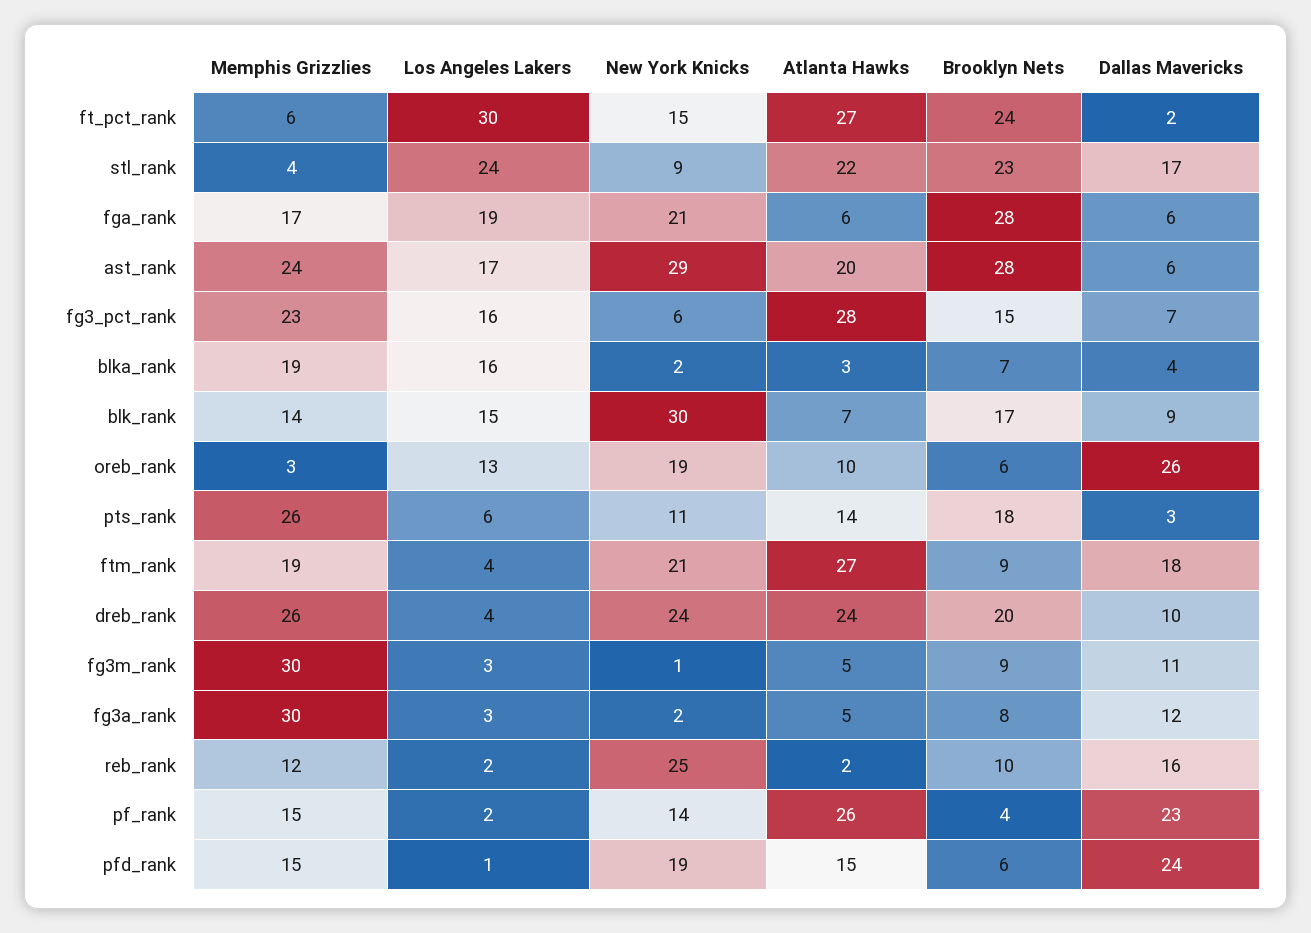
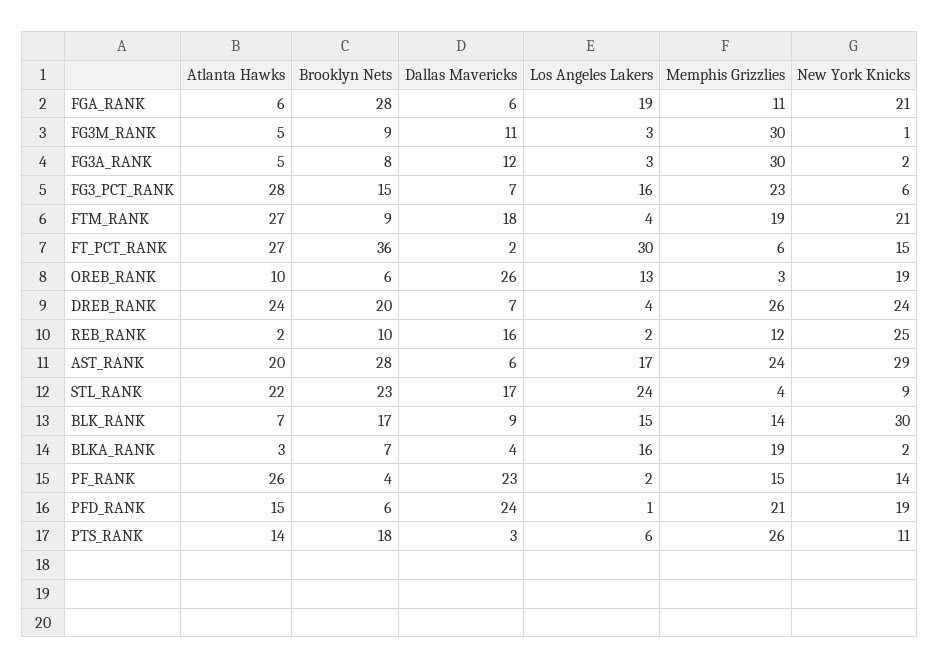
  {
    "Memphis Grizzlies": {
      "ft_pct_rank": 6,
      "stl_rank": 4,
-     "fga_rank": 17,
+     "fga_rank": 11,
      "ast_rank": 24,
      "fg3_pct_rank": 23,
      "blka_rank": 19,
      "blk_rank": 14,
      "oreb_rank": 3,
      "pts_rank": 26,
      "ftm_rank": 19,
      "dreb_rank": 26,
      "fg3m_rank": 30,
      "fg3a_rank": 30,
      "reb_rank": 12,
      "pf_rank": 15,
-     "pfd_rank": 15
+     "pfd_rank": 21
    },
    "Los Angeles Lakers": {
      "ft_pct_rank": 30,
      "stl_rank": 24,
      "fga_rank": 19,
      "ast_rank": 17,
      "fg3_pct_rank": 16,
      "blka_rank": 16,
      "blk_rank": 15,
      "oreb_rank": 13,
      "pts_rank": 6,
      "ftm_rank": 4,
      "dreb_rank": 4,
      "fg3m_rank": 3,
      "fg3a_rank": 3,
      "reb_rank": 2,
      "pf_rank": 2,
      "pfd_rank": 1
    },
    "New York Knicks": {
      "ft_pct_rank": 15,
      "stl_rank": 9,
      "fga_rank": 21,
      "ast_rank": 29,
      "fg3_pct_rank": 6,
      "blka_rank": 2,
      "blk_rank": 30,
      "oreb_rank": 19,
      "pts_rank": 11,
      "ftm_rank": 21,
      "dreb_rank": 24,
      "fg3m_rank": 1,
      "fg3a_rank": 2,
      "reb_rank": 25,
      "pf_rank": 14,
      "pfd_rank": 19
    },
    "Atlanta Hawks": {
      "ft_pct_rank": 27,
      "stl_rank": 22,
      "fga_rank": 6,
      "ast_rank": 20,
      "fg3_pct_rank": 28,
      "blka_rank": 3,
      "blk_rank": 7,
      "oreb_rank": 10,
      "pts_rank": 14,
      "ftm_rank": 27,
      "dreb_rank": 24,
      "fg3m_rank": 5,
      "fg3a_rank": 5,
      "reb_rank": 2,
      "pf_rank": 26,
      "pfd_rank": 15
    },
    "Brooklyn Nets": {
-     "ft_pct_rank": 24,
+     "ft_pct_rank": 36,
      "stl_rank": 23,
      "fga_rank": 28,
      "ast_rank": 28,
      "fg3_pct_rank": 15,
      "blka_rank": 7,
      "blk_rank": 17,
      "oreb_rank": 6,
      "pts_rank": 18,
      "ftm_rank": 9,
      "dreb_rank": 20,
      "fg3m_rank": 9,
      "fg3a_rank": 8,
      "reb_rank": 10,
      "pf_rank": 4,
      "pfd_rank": 6
    },
    "Dallas Mavericks": {
      "ft_pct_rank": 2,
      "stl_rank": 17,
      "fga_rank": 6,
      "ast_rank": 6,
      "fg3_pct_rank": 7,
      "blka_rank": 4,
      "blk_rank": 9,
      "oreb_rank": 26,
      "pts_rank": 3,
      "ftm_rank": 18,
-     "dreb_rank": 10,
+     "dreb_rank": 7,
      "fg3m_rank": 11,
      "fg3a_rank": 12,
      "reb_rank": 16,
      "pf_rank": 23,
      "pfd_rank": 24
    }
  }

